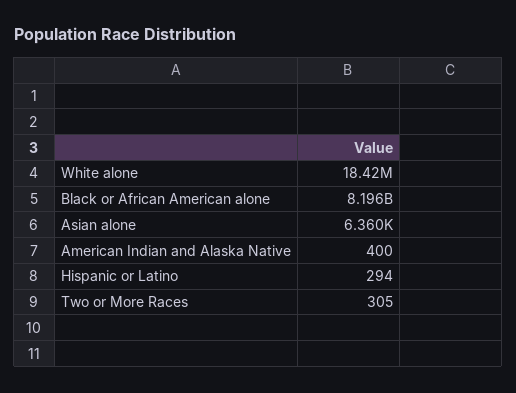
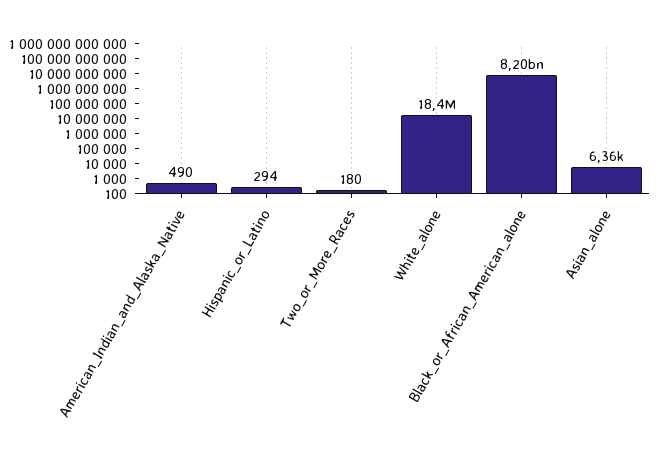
  {
    "White alone": 18420000,
    "Black or African American alone": 8196000000,
    "Asian alone": 6360,
-   "American Indian and Alaska Native": 400,
+   "American Indian and Alaska Native": 490,
    "Hispanic or Latino": 294,
-   "Two or More Races": 305
+   "Two or More Races": 180
  }

